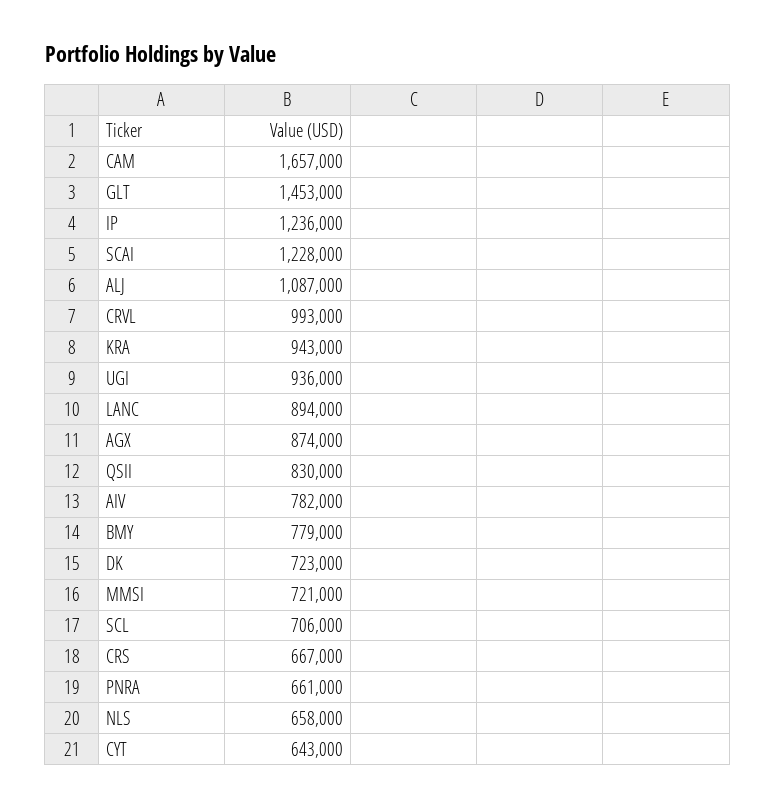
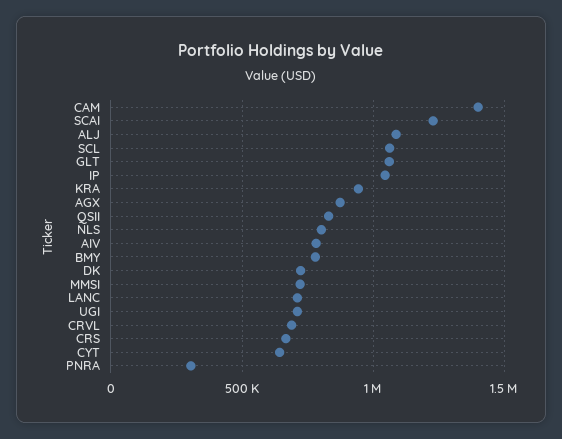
  {
-   "CAM": 1657000,
+   "CAM": 1400000,
-   "GLT": 1453000,
+   "GLT": 1050000,
-   "IP": 1236000,
+   "IP": 1050000,
    "SCAI": 1228000,
    "ALJ": 1087000,
-   "CRVL": 993000,
+   "CRVL": 700000,
    "KRA": 943000,
-   "UGI": 936000,
+   "UGI": 700000,
-   "LANC": 894000,
+   "LANC": 700000,
    "AGX": 874000,
    "QSII": 830000,
    "AIV": 782000,
    "BMY": 779000,
    "DK": 723000,
    "MMSI": 721000,
-   "SCL": 706000,
+   "SCL": 1050000,
    "CRS": 667000,
-   "PNRA": 661000,
+   "PNRA": 300000,
-   "NLS": 658000,
+   "NLS": 800000,
    "CYT": 643000
  }

